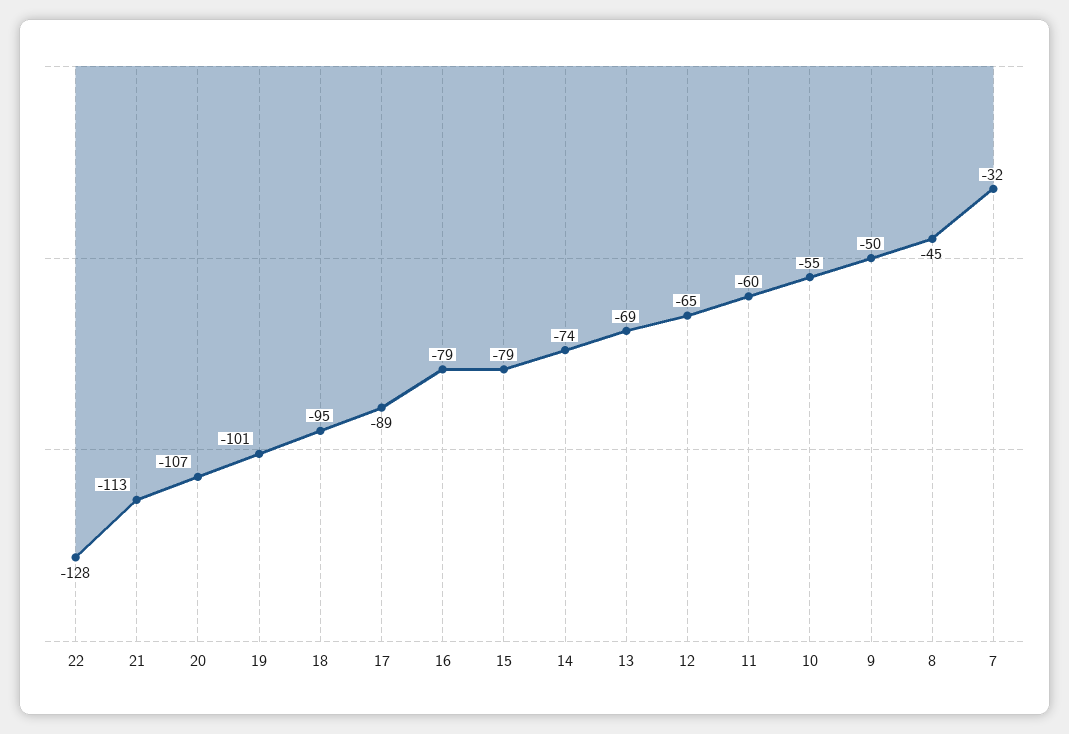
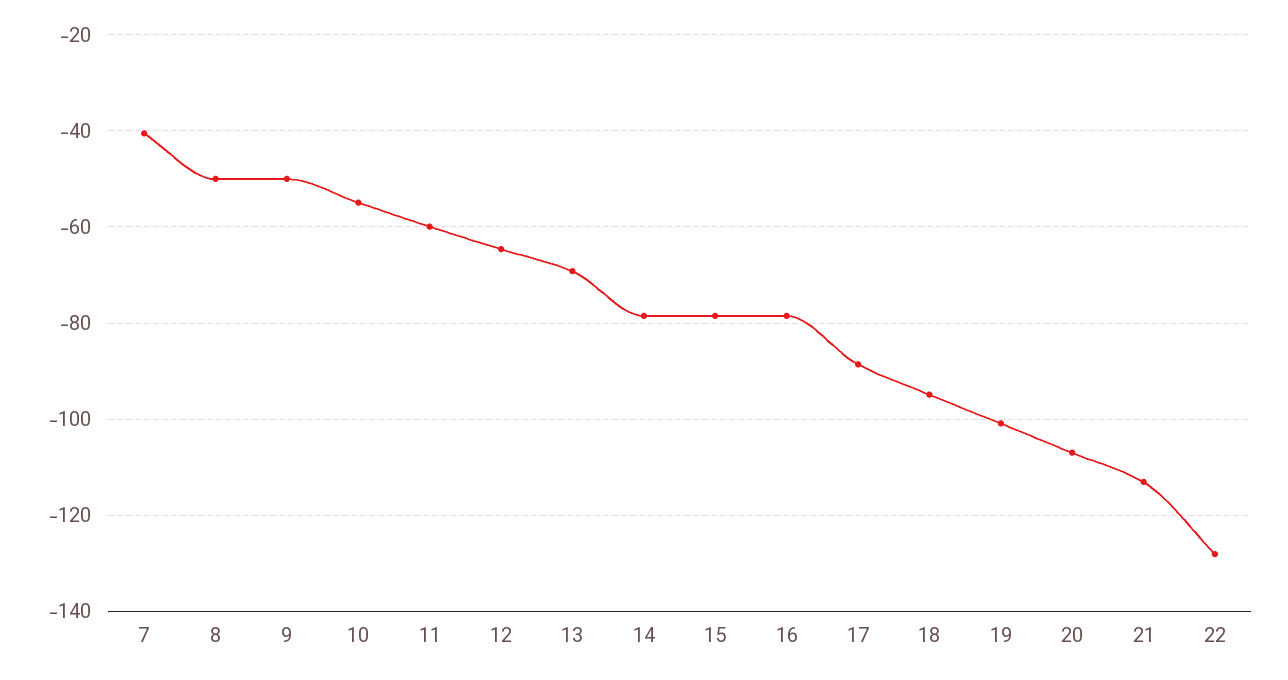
  {
    "22": -128,
    "21": -113,
    "20": -107,
    "19": -101,
    "18": -95,
    "17": -89,
    "16": -79,
    "15": -79,
-   "14": -74,
+   "14": -78,
    "13": -69,
    "12": -65,
    "11": -60,
    "10": -55,
    "9": -50,
-   "8": -45,
+   "8": -50,
-   "7": -32
+   "7": -40
  }

